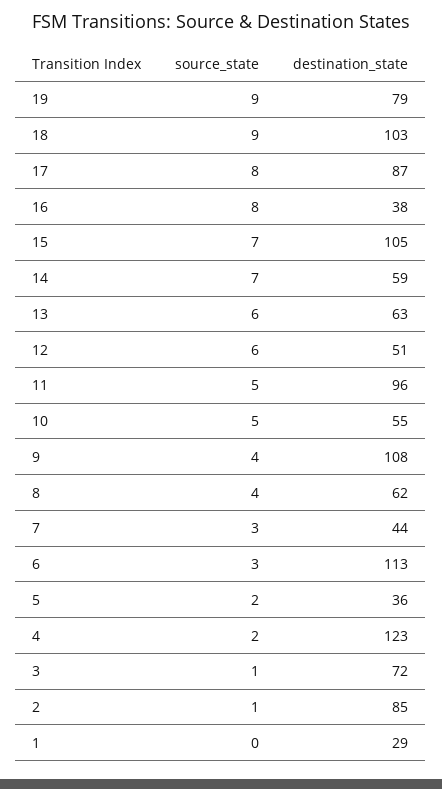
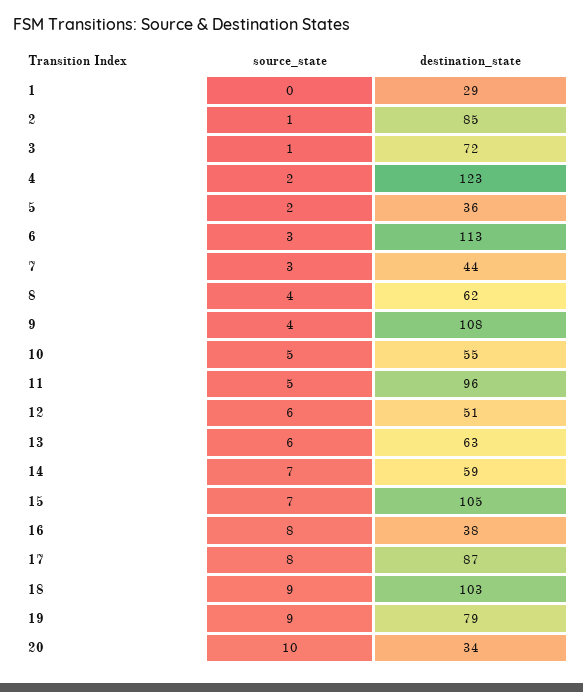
  {
    "source_state": {
      "19": 9,
      "18": 9,
      "17": 8,
      "16": 8,
      "15": 7,
      "14": 7,
      "13": 6,
      "12": 6,
      "11": 5,
      "10": 5,
      "9": 4,
      "8": 4,
      "7": 3,
      "6": 3,
      "5": 2,
      "4": 2,
      "3": 1,
      "2": 1,
-     "1": 0
+     "1": 0,
+     "20": 10
    },
    "destination_state": {
      "19": 79,
      "18": 103,
      "17": 87,
      "16": 38,
      "15": 105,
      "14": 59,
      "13": 63,
      "12": 51,
      "11": 96,
      "10": 55,
      "9": 108,
      "8": 62,
      "7": 44,
      "6": 113,
      "5": 36,
      "4": 123,
      "3": 72,
      "2": 85,
-     "1": 29
+     "1": 29,
+     "20": 34
    }
  }

